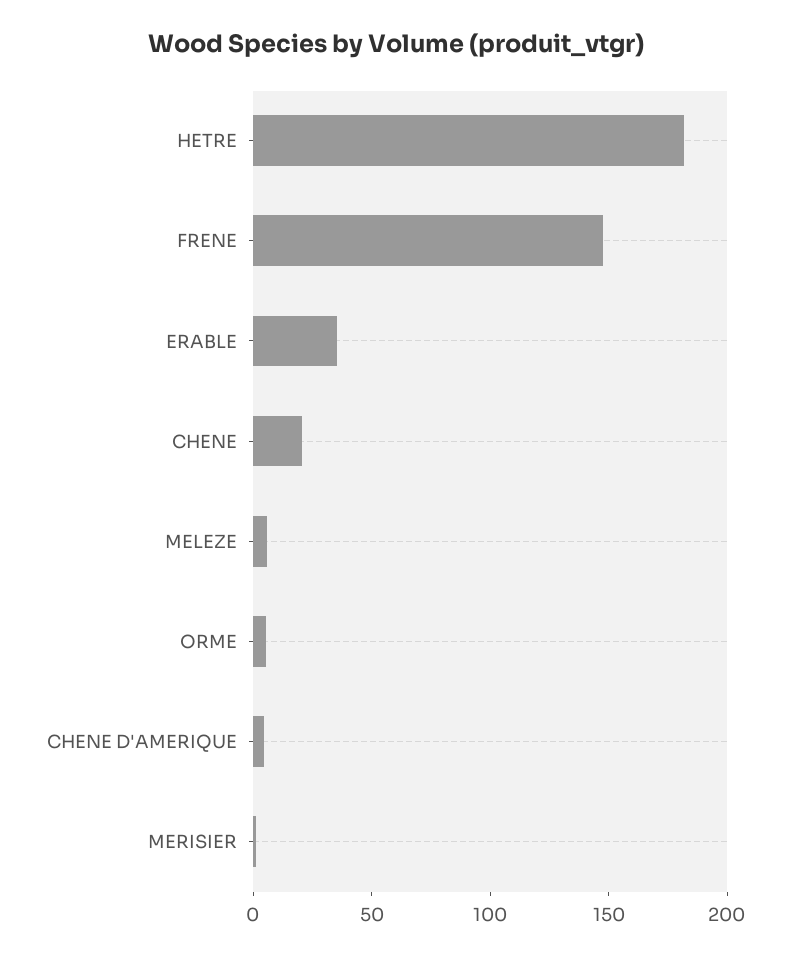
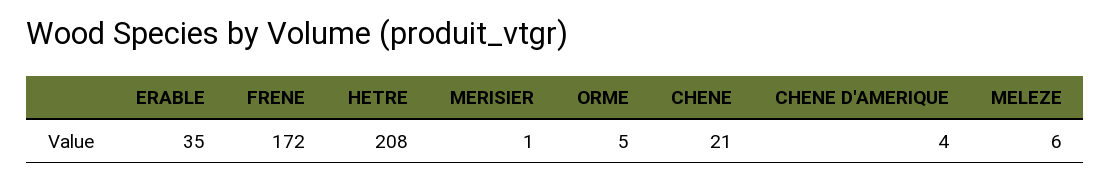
  {
-   "HETRE": 180,
+   "HETRE": 208,
-   "FRENE": 150,
+   "FRENE": 172,
    "ERABLE": 35,
    "CHENE": 21,
    "MELEZE": 6,
    "ORME": 5,
    "CHENE D'AMERIQUE": 4,
    "MERISIER": 1
  }

